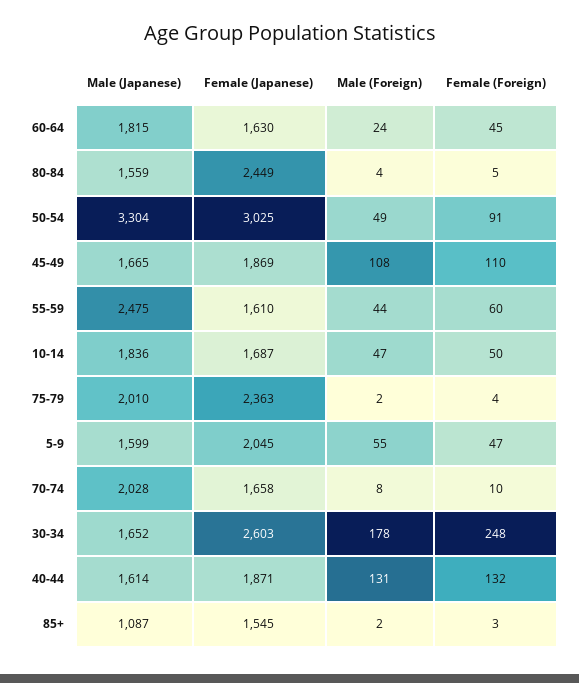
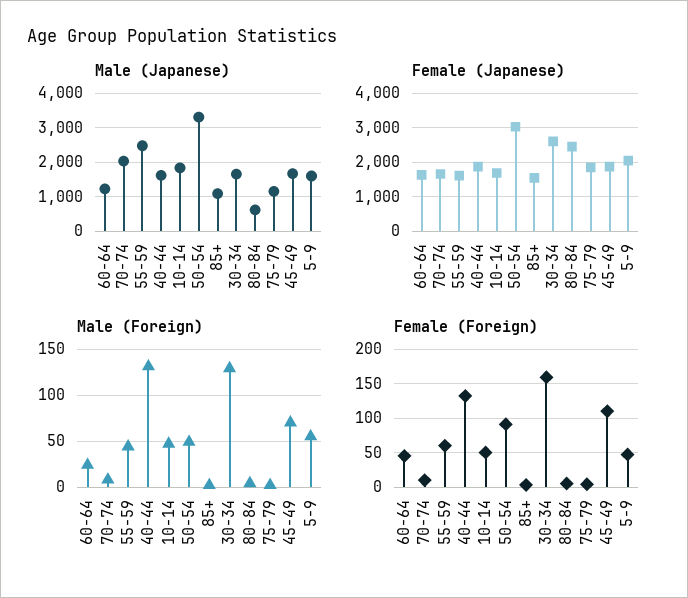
  {
    "Male (Japanese)": {
-     "60-64": 1815,
+     "60-64": 1200,
-     "80-84": 1559,
+     "80-84": 600,
      "50-54": 3304,
      "45-49": 1665,
      "55-59": 2475,
      "10-14": 1836,
-     "75-79": 2010,
+     "75-79": 1200,
      "5-9": 1599,
      "70-74": 2028,
      "30-34": 1652,
      "40-44": 1614,
      "85+": 1087
    },
    "Female (Japanese)": {
      "60-64": 1630,
      "80-84": 2449,
      "50-54": 3025,
      "45-49": 1869,
      "55-59": 1610,
      "10-14": 1687,
-     "75-79": 2363,
+     "75-79": 1800,
      "5-9": 2045,
      "70-74": 1658,
      "30-34": 2603,
      "40-44": 1871,
      "85+": 1545
    },
    "Male (Foreign)": {
      "60-64": 24,
      "80-84": 4,
      "50-54": 49,
-     "45-49": 108,
+     "45-49": 70,
      "55-59": 44,
      "10-14": 47,
      "75-79": 2,
      "5-9": 55,
      "70-74": 8,
-     "30-34": 178,
+     "30-34": 130,
      "40-44": 131,
      "85+": 2
    },
    "Female (Foreign)": {
      "60-64": 45,
      "80-84": 5,
      "50-54": 91,
      "45-49": 110,
      "55-59": 60,
      "10-14": 50,
      "75-79": 4,
      "5-9": 47,
      "70-74": 10,
-     "30-34": 248,
+     "30-34": 160,
      "40-44": 132,
      "85+": 3
    }
  }

